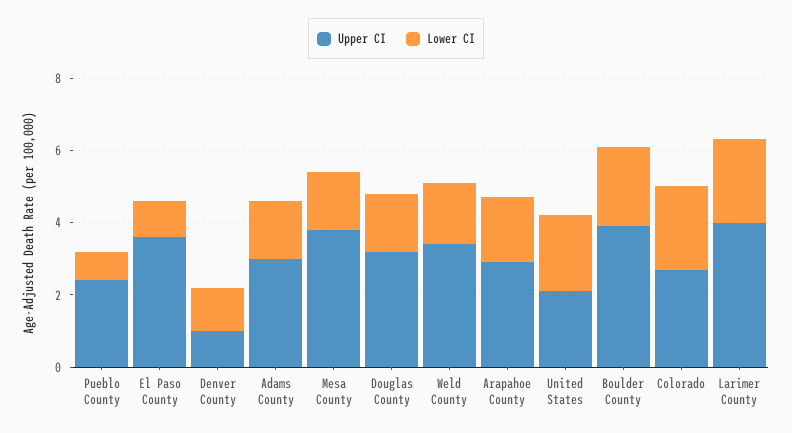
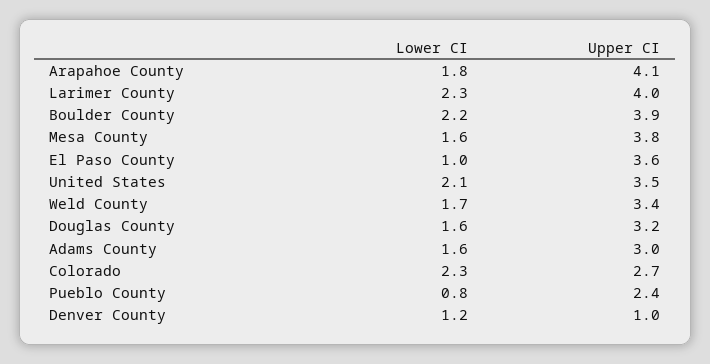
  {
    "Upper CI": {
      "Pueblo County": 2.4,
      "El Paso County": 3.6,
      "Denver County": 1,
      "Adams County": 3,
      "Mesa County": 3.8,
      "Douglas County": 3.2,
      "Weld County": 3.4,
-     "Arapahoe County": 3,
+     "Arapahoe County": 4.1,
-     "United States": 2,
+     "United States": 3.5,
      "Boulder County": 3.9,
      "Colorado": 2.7,
      "Larimer County": 4
    },
    "Lower CI": {
      "Pueblo County": 0.8,
      "El Paso County": 1,
      "Denver County": 1.2,
      "Adams County": 1.6,
      "Mesa County": 1.6,
      "Douglas County": 1.6,
      "Weld County": 1.7,
      "Arapahoe County": 1.8,
      "United States": 2.1,
      "Boulder County": 2.2,
      "Colorado": 2.3,
      "Larimer County": 2.3
    }
  }

